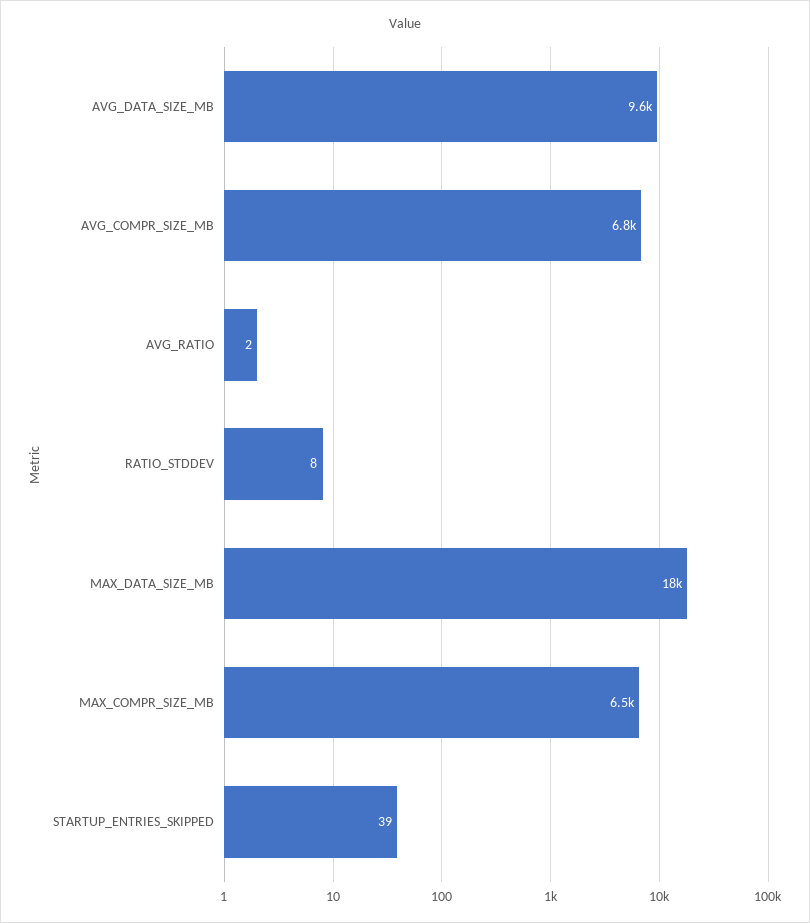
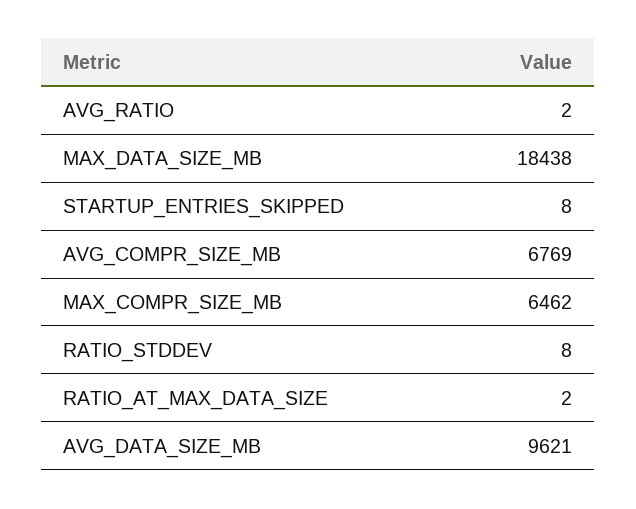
  {
    "AVG_DATA_SIZE_MB": 9621,
    "AVG_COMPR_SIZE_MB": 6769,
    "AVG_RATIO": 2,
    "RATIO_STDDEV": 8,
    "MAX_DATA_SIZE_MB": 18438,
    "MAX_COMPR_SIZE_MB": 6462,
-   "STARTUP_ENTRIES_SKIPPED": 39
+   "STARTUP_ENTRIES_SKIPPED": 8,
+   "RATIO_AT_MAX_DATA_SIZE": 2
  }

